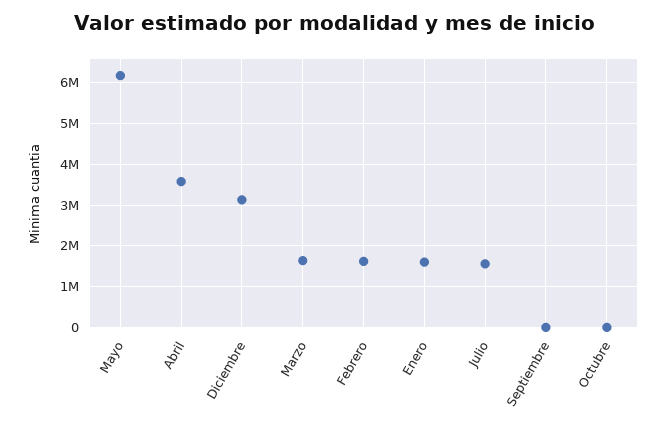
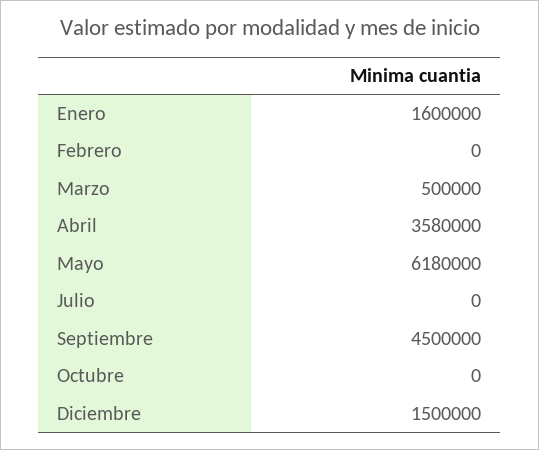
  {
    "Mayo": 6180000,
    "Abril": 3580000,
-   "Diciembre": 3200000,
+   "Diciembre": 1500000,
-   "Marzo": 1600000,
+   "Marzo": 500000,
-   "Febrero": 1600000,
+   "Febrero": 0,
    "Enero": 1600000,
-   "Julio": 1600000,
+   "Julio": 0,
-   "Septiembre": 0,
+   "Septiembre": 4500000,
    "Octubre": 0
  }

